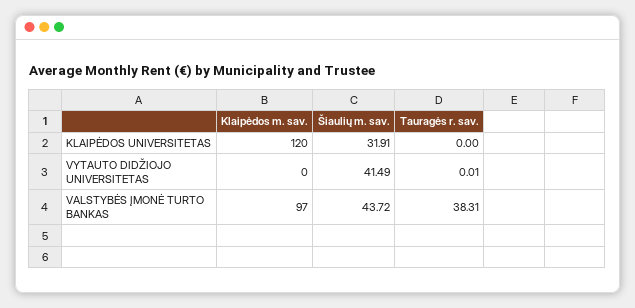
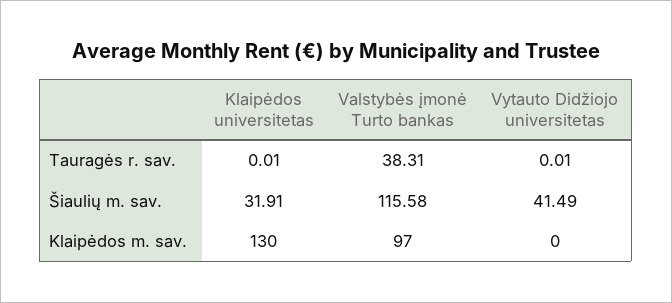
  {
    "Klaipėdos m. sav.": {
-     "KLAIPĖDOS UNIVERSITETAS": 120,
+     "KLAIPĖDOS UNIVERSITETAS": 130,
      "VYTAUTO DIDŽIOJO UNIVERSITETAS": 0,
      "VALSTYBĖS ĮMONĖ TURTO BANKAS": 97
    },
    "Šiaulių m. sav.": {
      "KLAIPĖDOS UNIVERSITETAS": 31.91,
      "VYTAUTO DIDŽIOJO UNIVERSITETAS": 41.49,
-     "VALSTYBĖS ĮMONĖ TURTO BANKAS": 43.72
+     "VALSTYBĖS ĮMONĖ TURTO BANKAS": 115.58
    },
    "Tauragės r. sav.": {
-     "KLAIPĖDOS UNIVERSITETAS": 0,
+     "KLAIPĖDOS UNIVERSITETAS": 0.01,
      "VYTAUTO DIDŽIOJO UNIVERSITETAS": 0.01,
      "VALSTYBĖS ĮMONĖ TURTO BANKAS": 38.31
    }
  }

